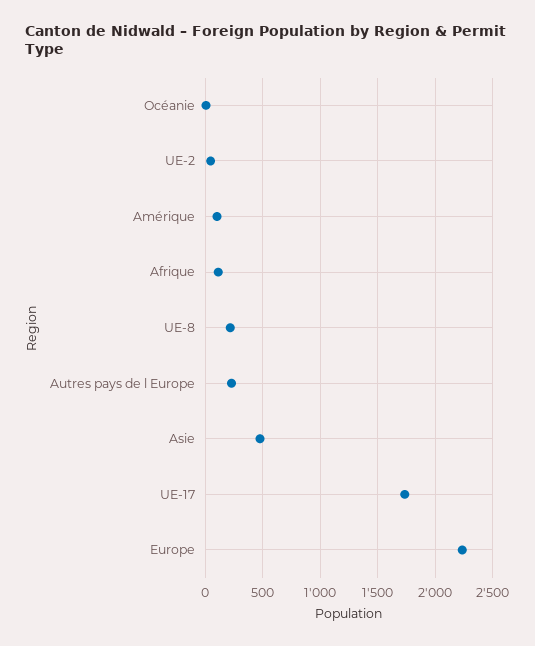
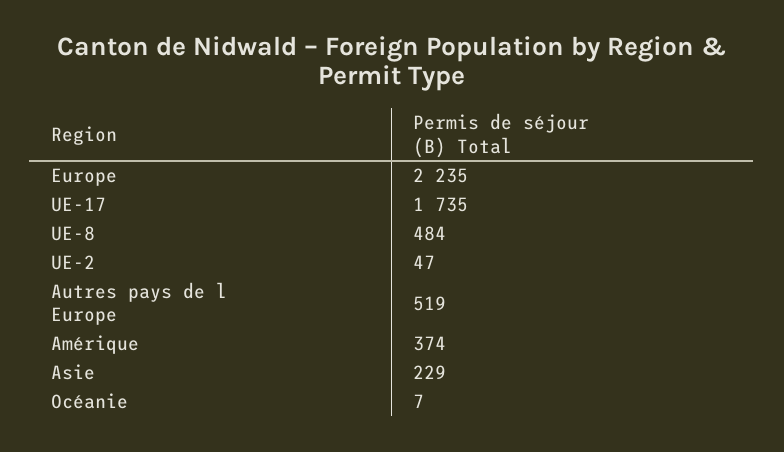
  {
    "Océanie": 7,
    "UE-2": 47,
-   "Amérique": 100,
+   "Amérique": 374,
-   "Afrique": 100,
-   "UE-8": 200,
+   "UE-8": 484,
-   "Autres pays de l Europe": 200,
+   "Autres pays de l Europe": 519,
-   "Asie": 500,
+   "Asie": 229,
    "UE-17": 1735,
    "Europe": 2235
  }

